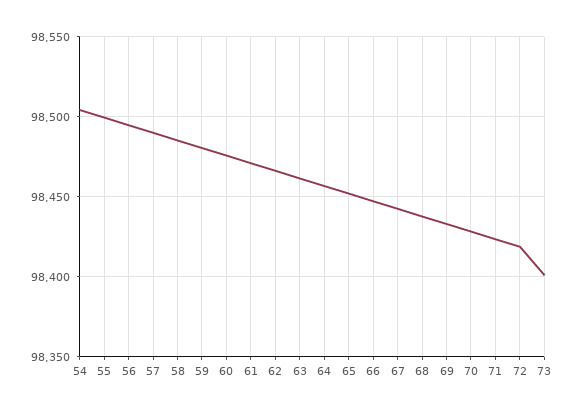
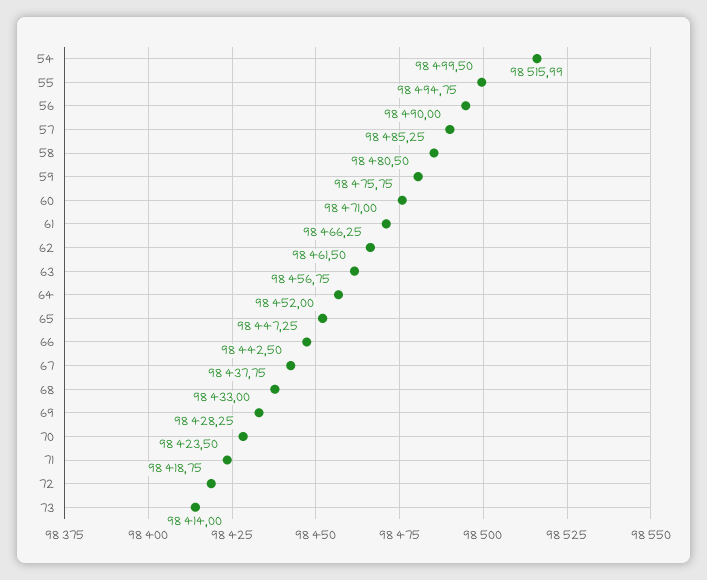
  {
-   "54": 98505,
+   "54": 98515.99,
    "55": 98499.5,
    "56": 98494.75,
    "57": 98490,
    "58": 98485.25,
    "59": 98480.5,
    "60": 98475.75,
    "61": 98471,
    "62": 98466.25,
    "63": 98461.5,
    "64": 98456.75,
    "65": 98452,
    "66": 98447.25,
    "67": 98442.5,
    "68": 98437.75,
    "69": 98433,
    "70": 98428.25,
    "71": 98423.5,
    "72": 98418.75,
-   "73": 98400
+   "73": 98414
  }

